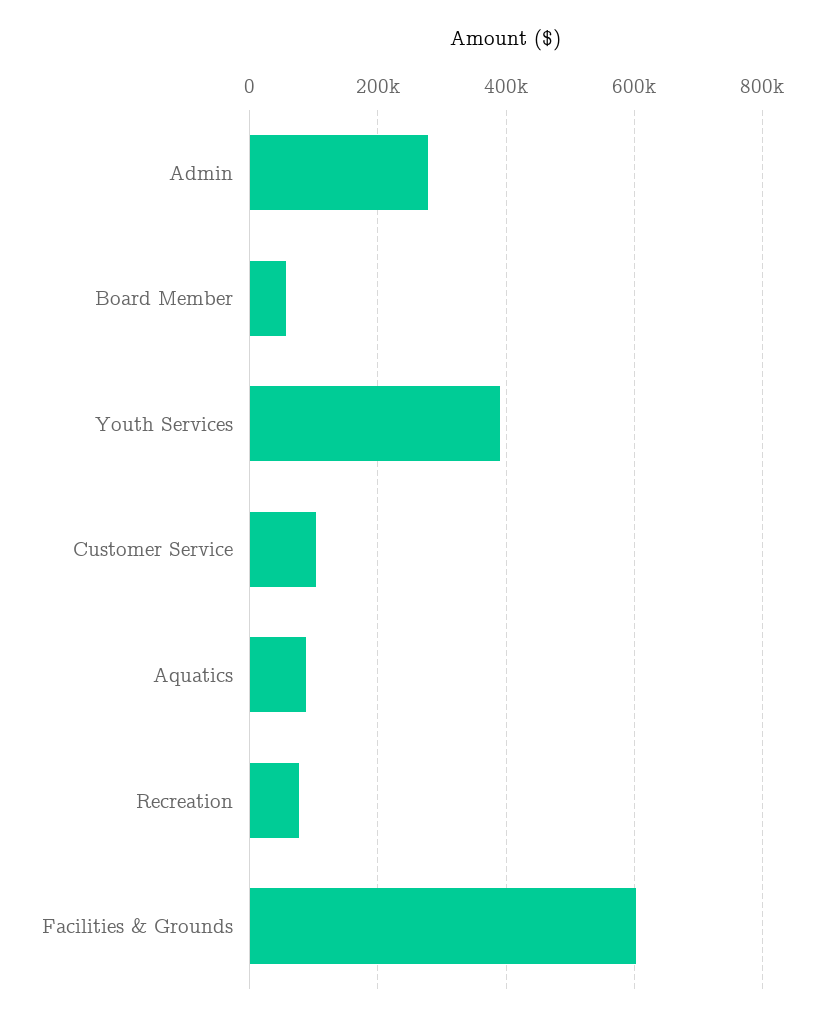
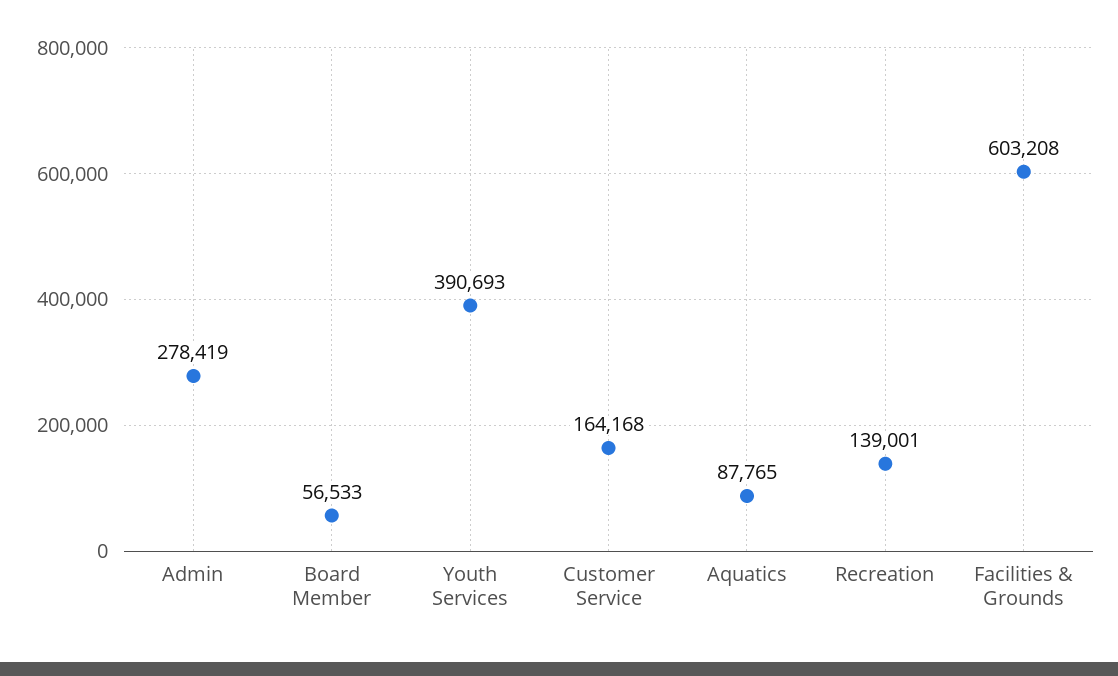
  {
    "Admin": 278419,
    "Board Member": 56533,
    "Youth Services": 390693,
-   "Customer Service": 100000,
+   "Customer Service": 164168,
    "Aquatics": 87765,
-   "Recreation": 80000,
+   "Recreation": 139001,
    "Facilities & Grounds": 603208
  }

